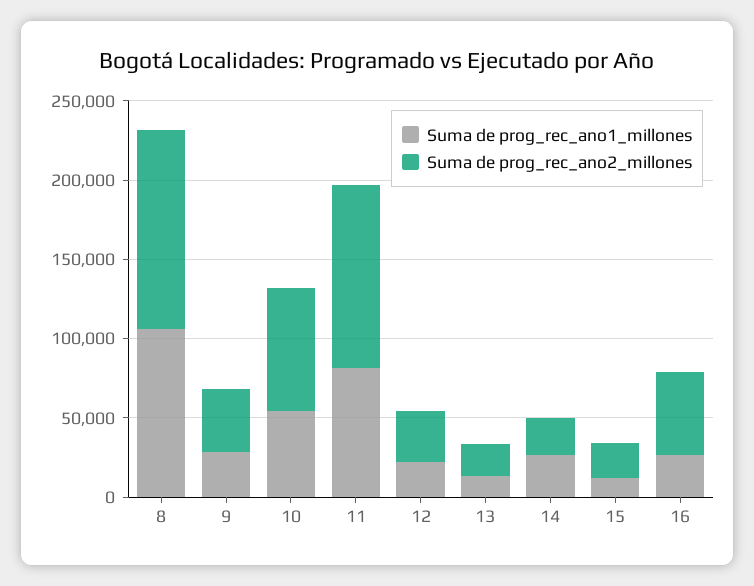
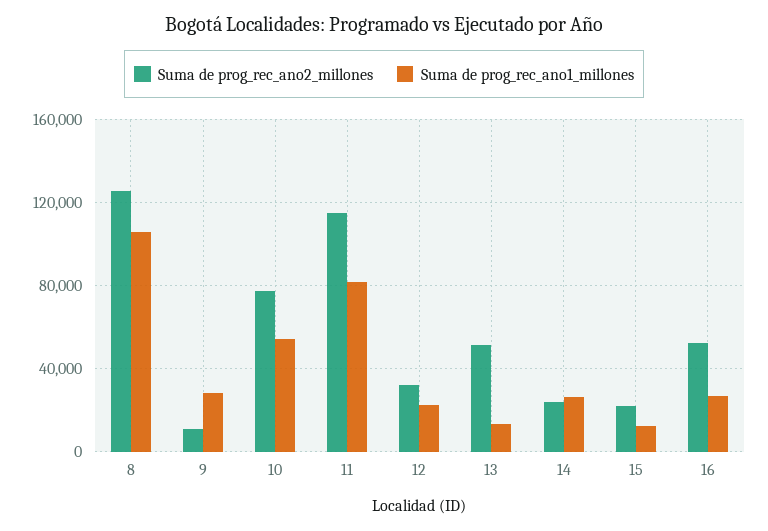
  {
    "Suma de prog_rec_ano1_millones": {
      "8": 105000,
      "9": 30000,
      "10": 55000,
      "11": 80000,
      "12": 20000,
      "13": 15000,
      "14": 25000,
      "15": 10000,
      "16": 25000
    },
    "Suma de prog_rec_ano2_millones": {
      "8": 125000,
-     "9": 40000,
+     "9": 10000,
      "10": 75000,
      "11": 115000,
      "12": 30000,
-     "13": 20000,
+     "13": 50000,
      "14": 25000,
      "15": 20000,
      "16": 50000
    }
  }

